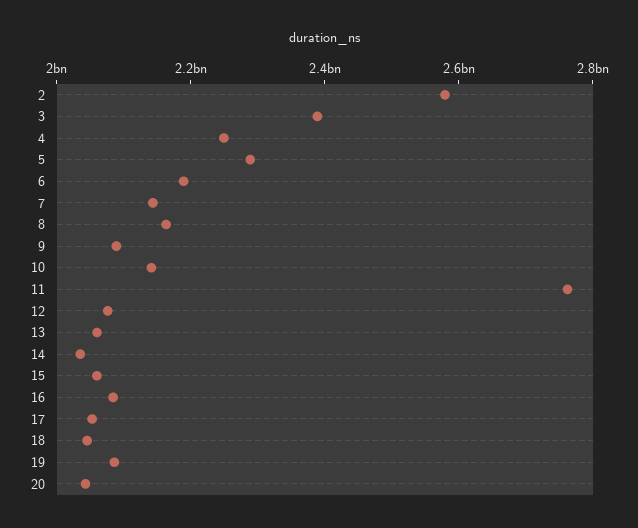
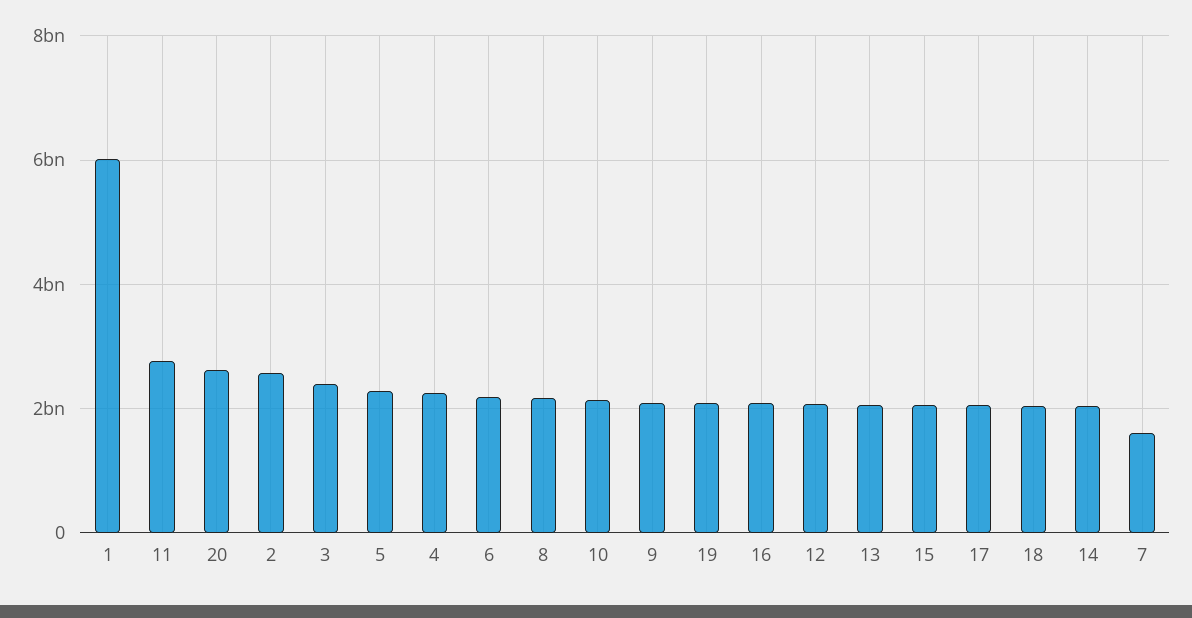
  {
    "2": 2600000000,
    "3": 2400000000,
    "4": 2250000000,
    "5": 2300000000,
    "6": 2200000000,
-   "7": 2150000000,
+   "7": 1600000000,
    "8": 2150000000,
    "9": 2100000000,
    "10": 2150000000,
    "11": 2750000000,
    "12": 2100000000,
    "13": 2050000000,
    "14": 2050000000,
    "15": 2050000000,
    "16": 2100000000,
    "17": 2050000000,
    "18": 2050000000,
    "19": 2100000000,
-   "20": 2050000000
+   "20": 2600000000,
+   "1": 6000000000
  }

